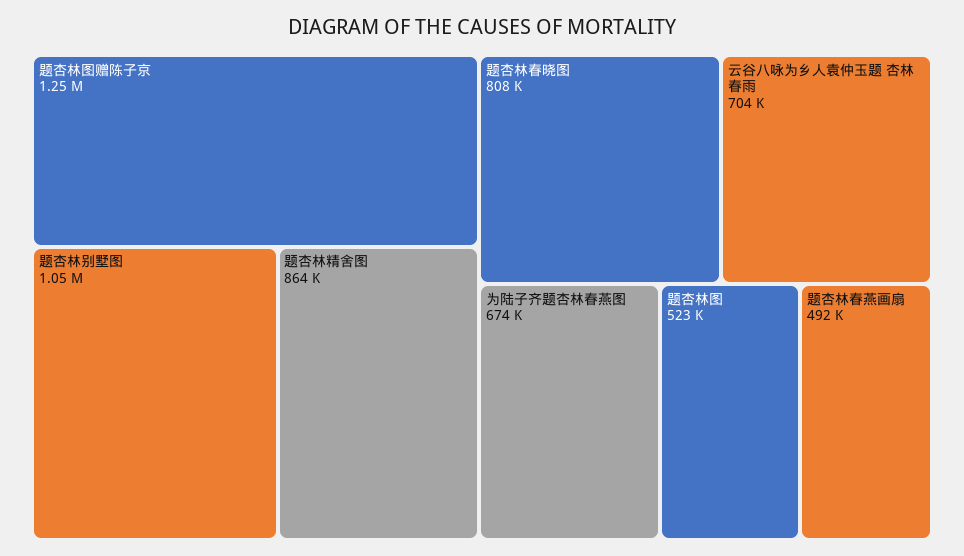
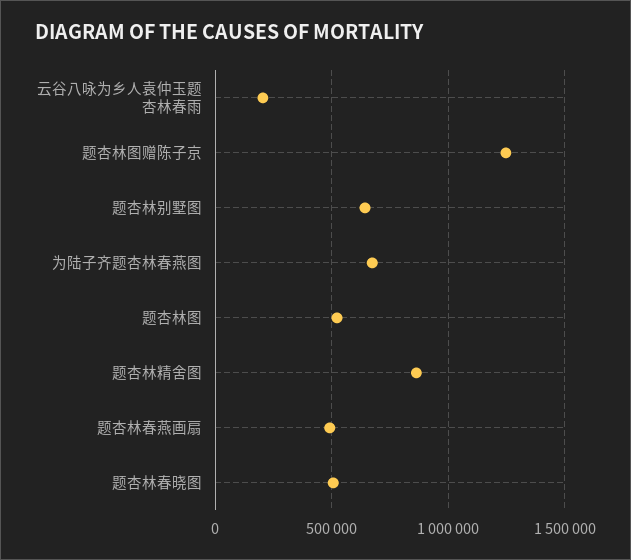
  {
    "题杏林图赠陈子京": 1250000,
-   "题杏林别墅图": 1050000,
+   "题杏林别墅图": 650000,
    "题杏林精舍图": 864000,
-   "题杏林春晓图": 808000,
+   "题杏林春晓图": 500000,
-   "云谷八咏为乡人袁仲玉题 杏林春雨": 704000,
+   "云谷八咏为乡人袁仲玉题 杏林春雨": 200000,
    "为陆子齐题杏林春燕图": 674000,
    "题杏林图": 523000,
    "题杏林春燕画扇": 492000
  }

